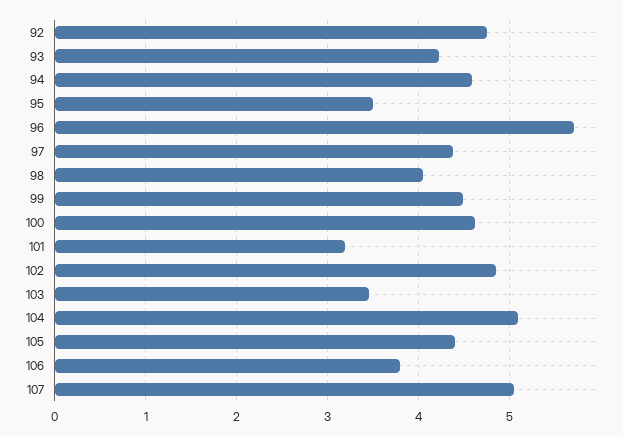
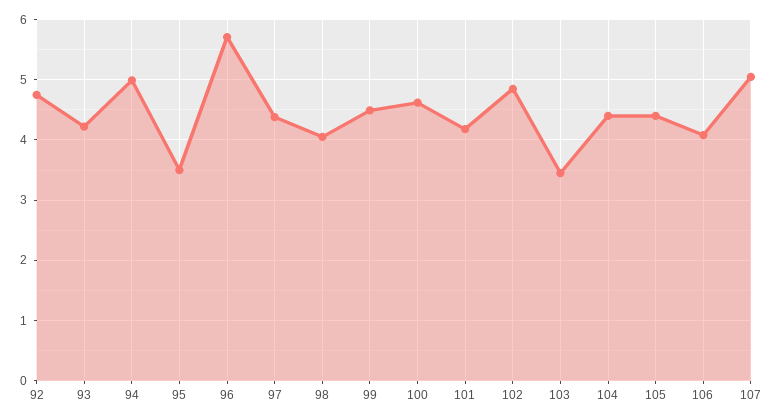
  {
    "92": 4.8,
    "93": 4.2,
-   "94": 4.6,
+   "94": 5,
    "95": 3.5,
    "96": 5.7,
    "97": 4.4,
    "98": 4.1,
    "99": 4.5,
    "100": 4.6,
-   "101": 3.2,
+   "101": 4.2,
    "102": 4.9,
    "103": 3.5,
-   "104": 5.1,
+   "104": 4.4,
    "105": 4.4,
-   "106": 3.8,
+   "106": 4.1,
    "107": 5.1
  }

